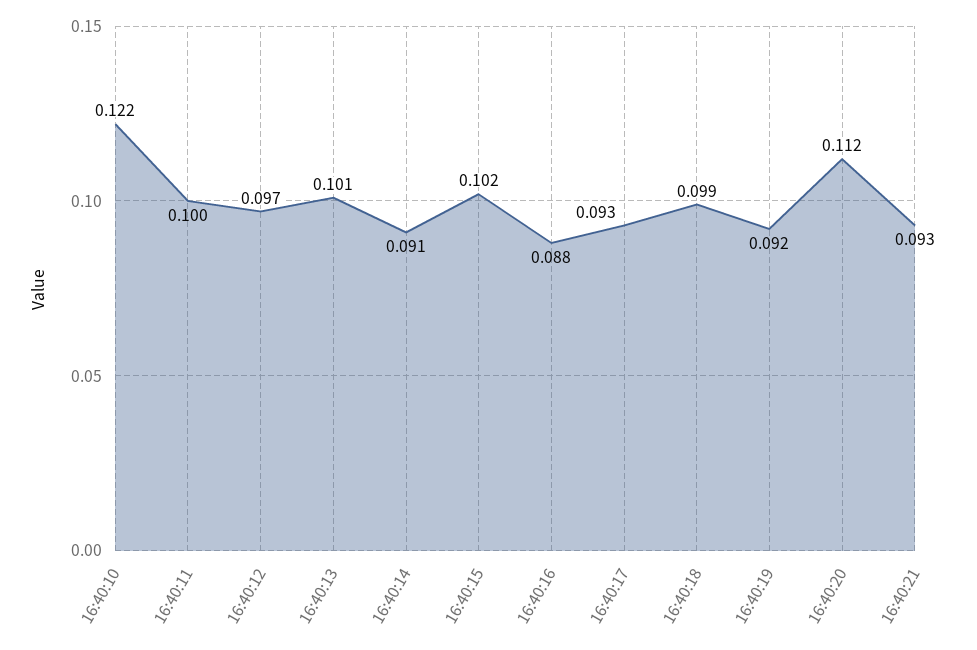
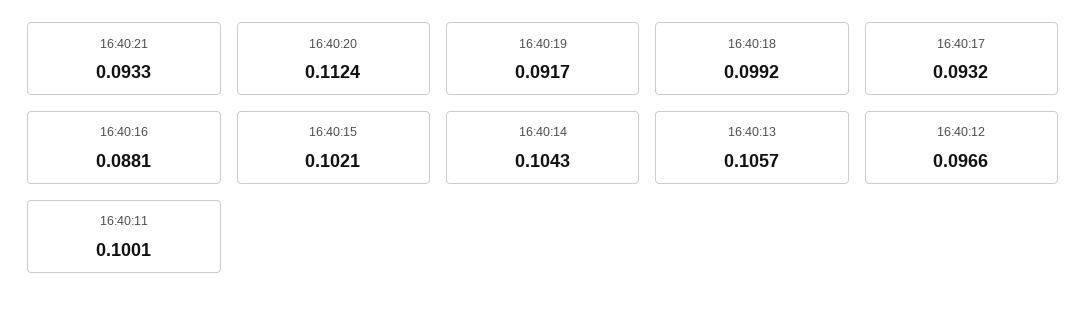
  {
-   "16:40:10": 0.122,
    "16:40:11": 0.1001,
    "16:40:12": 0.0966,
-   "16:40:13": 0.101,
+   "16:40:13": 0.1057,
-   "16:40:14": 0.091,
+   "16:40:14": 0.1043,
    "16:40:15": 0.1021,
    "16:40:16": 0.0881,
    "16:40:17": 0.0932,
    "16:40:18": 0.0992,
    "16:40:19": 0.0917,
    "16:40:20": 0.1124,
    "16:40:21": 0.0933
  }

